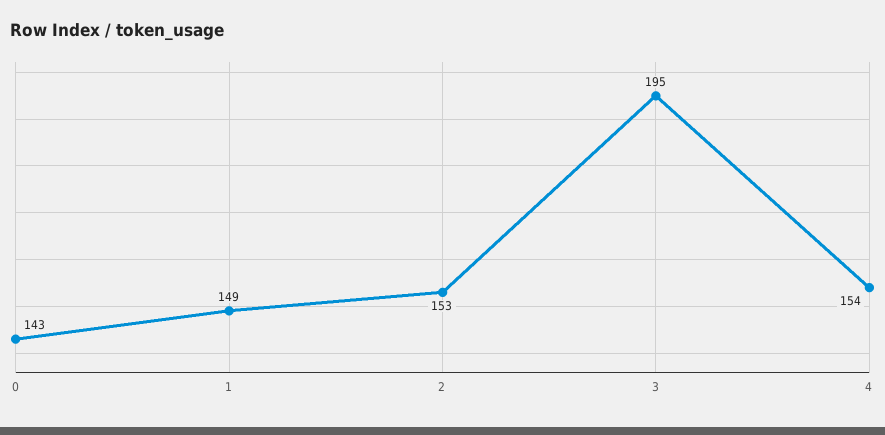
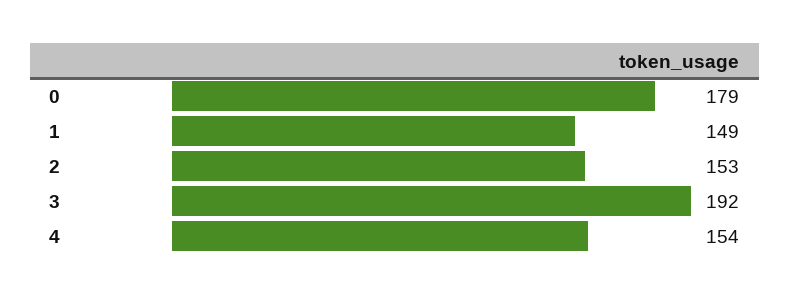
  {
-   "0": 143,
+   "0": 179,
    "1": 149,
    "2": 153,
-   "3": 195,
+   "3": 192,
    "4": 154
  }

